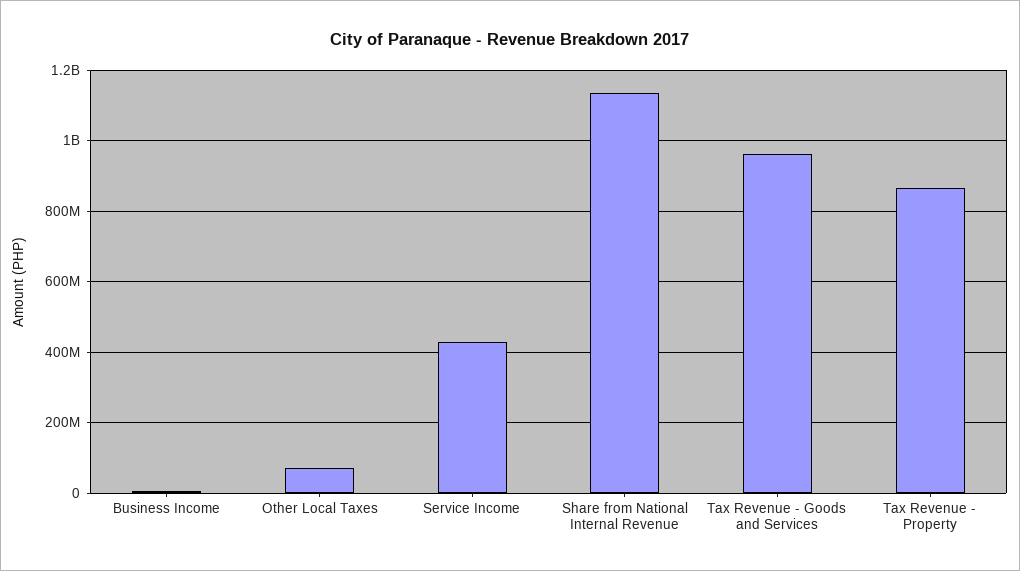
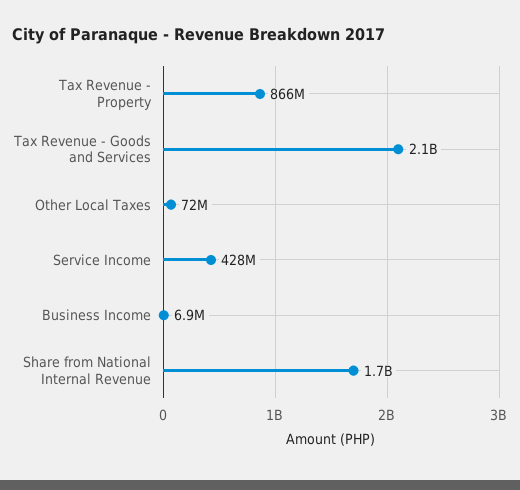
  {
    "Business Income": 6900000,
    "Other Local Taxes": 72000000,
    "Service Income": 428000000,
-   "Share from National Internal Revenue": 1140000000,
+   "Share from National Internal Revenue": 1700000000,
-   "Tax Revenue - Goods and Services": 960000000,
+   "Tax Revenue - Goods and Services": 2100000000,
    "Tax Revenue - Property": 866000000
  }

